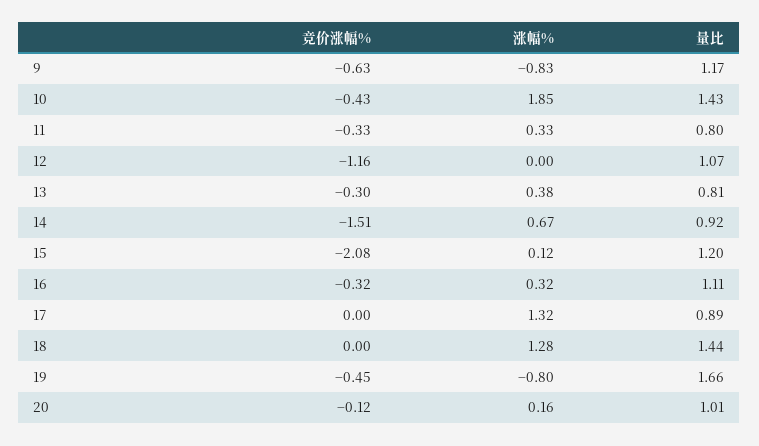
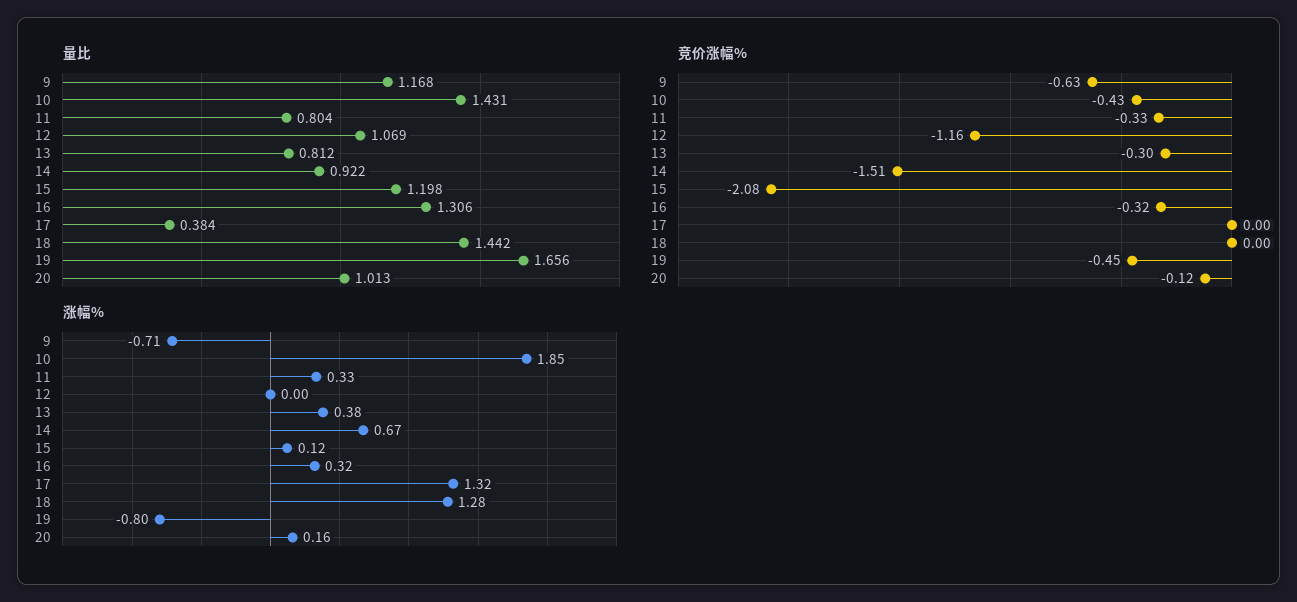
  {
    "竞价涨幅%": {
      "9": -0.63,
      "10": -0.43,
      "11": -0.33,
      "12": -1.16,
      "13": -0.3,
      "14": -1.51,
      "15": -2.08,
      "16": -0.32,
      "17": 0,
      "18": 0,
      "19": -0.45,
      "20": -0.12
    },
    "涨幅%": {
-     "9": -0.83,
+     "9": -0.71,
      "10": 1.85,
      "11": 0.33,
      "12": 0,
      "13": 0.38,
      "14": 0.67,
      "15": 0.12,
      "16": 0.32,
      "17": 1.32,
      "18": 1.28,
      "19": -0.8,
      "20": 0.16
    },
    "量比": {
      "9": 1.168,
      "10": 1.431,
      "11": 0.804,
      "12": 1.069,
      "13": 0.812,
      "14": 0.922,
      "15": 1.198,
-     "16": 1.11,
+     "16": 1.306,
-     "17": 0.89,
+     "17": 0.384,
      "18": 1.442,
      "19": 1.656,
      "20": 1.013
    }
  }

